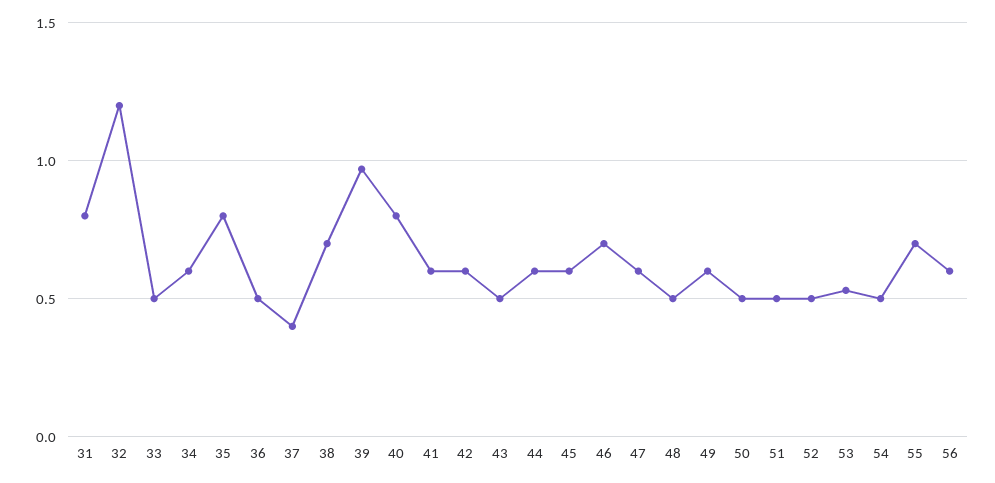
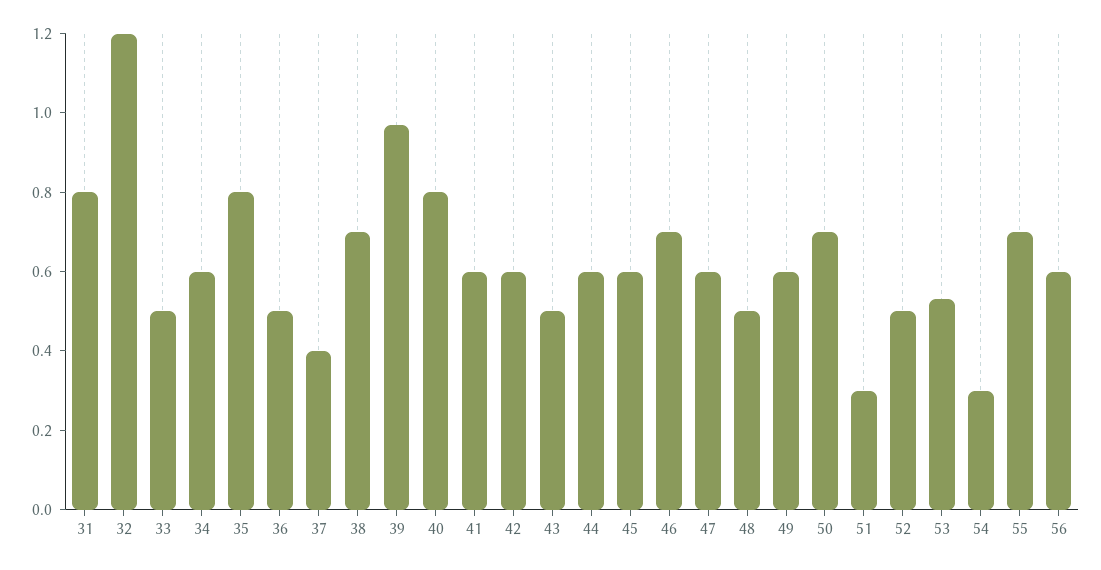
  {
    "31": 0.8,
    "32": 1.2,
    "33": 0.5,
    "34": 0.6,
    "35": 0.8,
    "36": 0.5,
    "37": 0.4,
    "38": 0.7,
    "39": 0.95,
    "40": 0.8,
    "41": 0.6,
    "42": 0.6,
    "43": 0.5,
    "44": 0.6,
    "45": 0.6,
    "46": 0.7,
    "47": 0.6,
    "48": 0.5,
    "49": 0.6,
-   "50": 0.5,
+   "50": 0.7,
-   "51": 0.5,
+   "51": 0.3,
    "52": 0.5,
    "53": 0.55,
-   "54": 0.5,
+   "54": 0.3,
    "55": 0.7,
    "56": 0.6
  }

